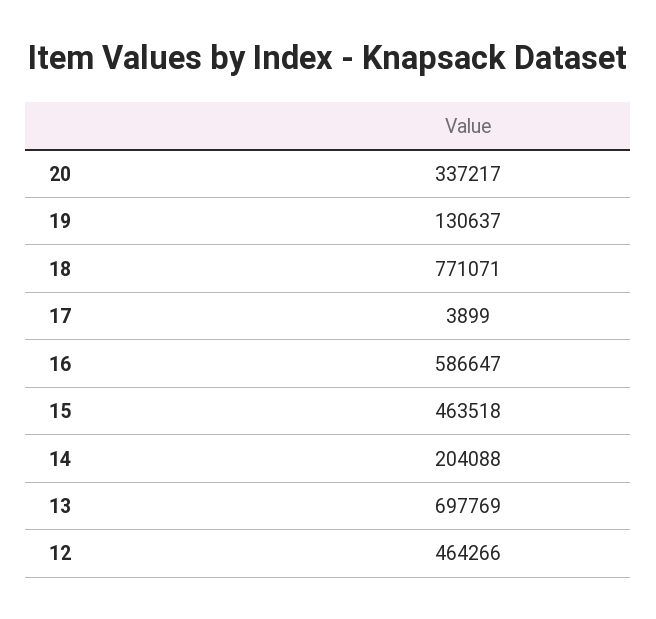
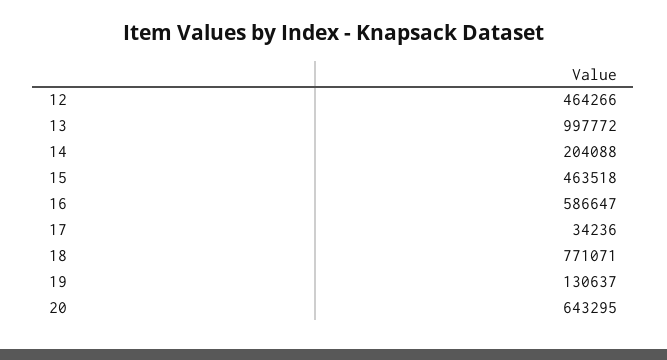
  {
-   "20": 337217,
+   "20": 643295,
    "19": 130637,
    "18": 771071,
-   "17": 3899,
+   "17": 34236,
    "16": 586647,
    "15": 463518,
    "14": 204088,
-   "13": 697769,
+   "13": 997772,
    "12": 464266
  }

